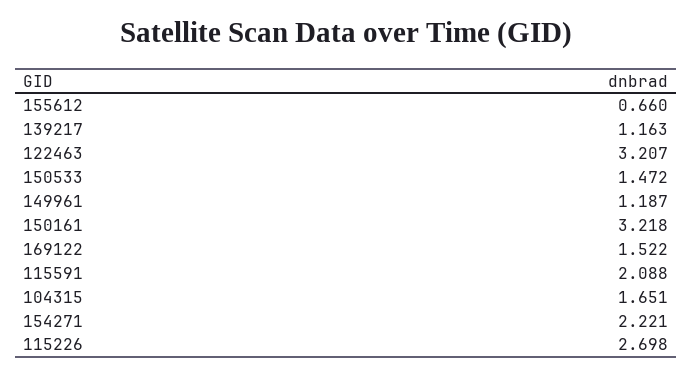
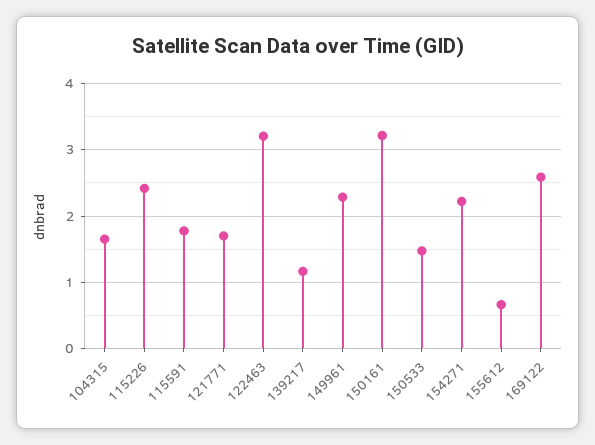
  {
    "155612": 0.66,
    "139217": 1.163,
    "122463": 3.207,
    "150533": 1.472,
-   "149961": 1.187,
+   "149961": 2.3,
    "150161": 3.218,
-   "169122": 1.522,
+   "169122": 2.6,
-   "115591": 2.088,
+   "115591": 1.8,
    "104315": 1.651,
    "154271": 2.221,
-   "115226": 2.698
+   "115226": 2.4,
+   "121771": 1.7
  }

